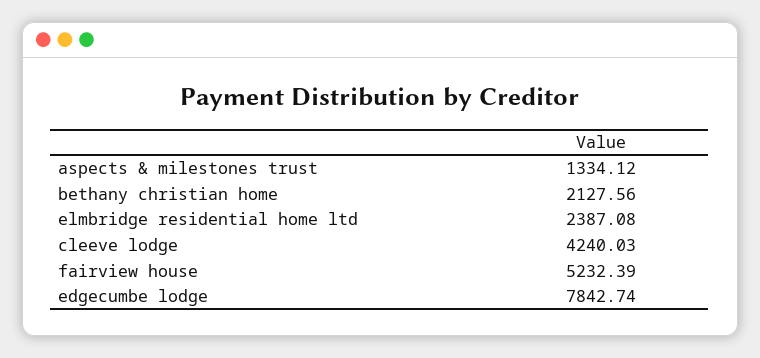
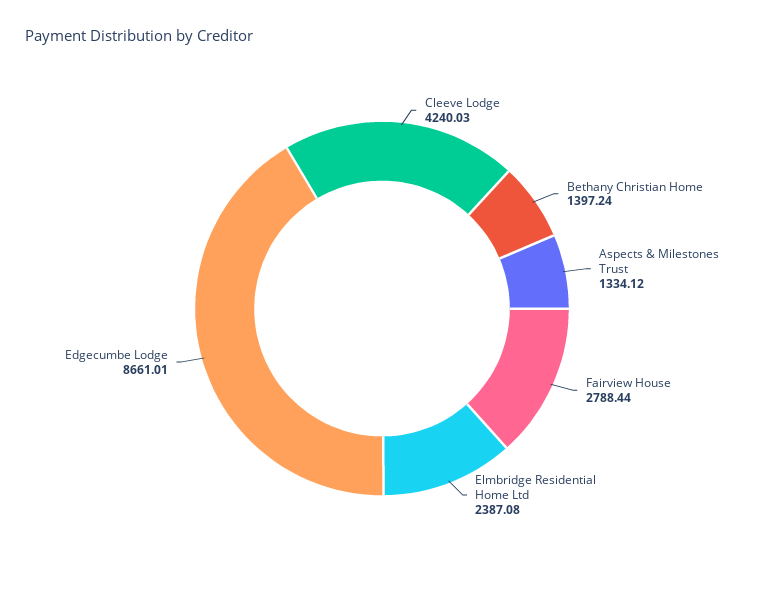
  {
    "aspects & milestones trust": 1334.12,
-   "bethany christian home": 2127.56,
+   "bethany christian home": 1397.24,
    "elmbridge residential home ltd": 2387.08,
    "cleeve lodge": 4240.03,
-   "fairview house": 5232.39,
+   "fairview house": 2788.44,
-   "edgecumbe lodge": 7842.74
+   "edgecumbe lodge": 8661.01
  }

